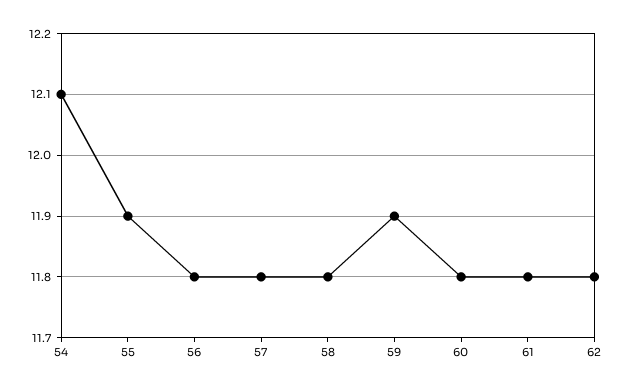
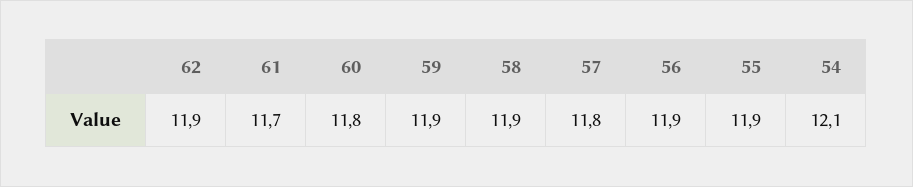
  {
    "54": 12.1,
    "55": 11.9,
-   "56": 11.8,
+   "56": 11.9,
    "57": 11.8,
-   "58": 11.8,
+   "58": 11.9,
    "59": 11.9,
    "60": 11.8,
-   "61": 11.8,
+   "61": 11.7,
-   "62": 11.8
+   "62": 11.9
  }

